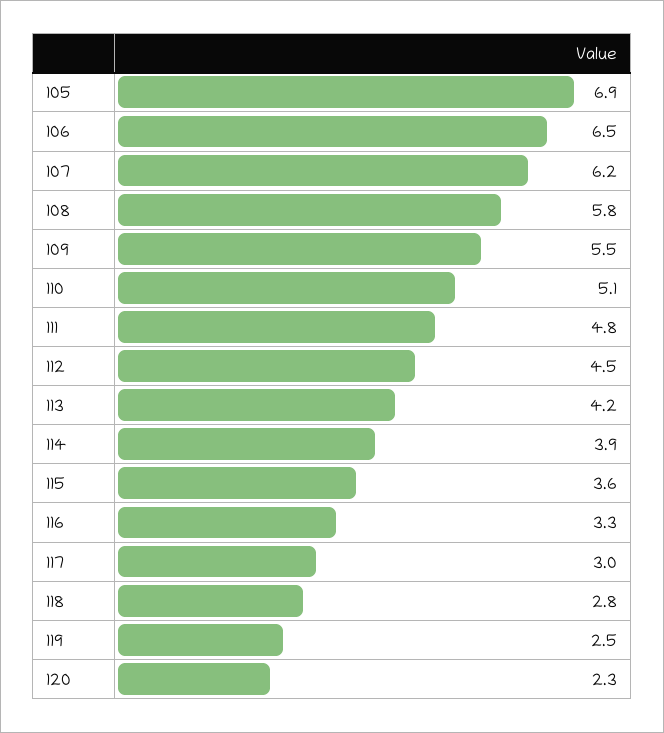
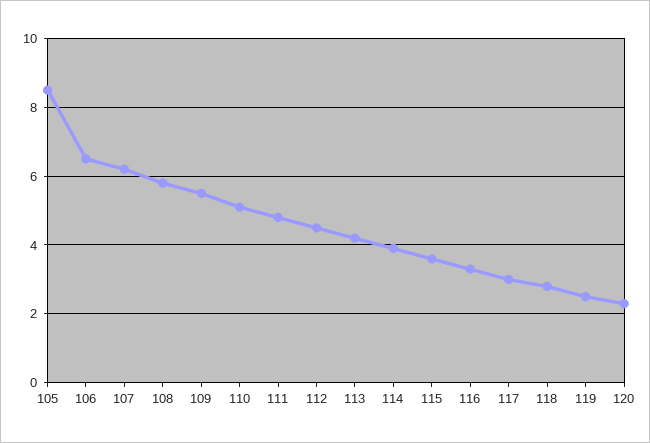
  {
-   "105": 6.9,
+   "105": 8.5,
    "106": 6.5,
    "107": 6.2,
    "108": 5.8,
    "109": 5.5,
    "110": 5.1,
    "111": 4.8,
    "112": 4.5,
    "113": 4.2,
    "114": 3.9,
    "115": 3.6,
    "116": 3.3,
    "117": 3,
    "118": 2.8,
    "119": 2.5,
    "120": 2.3
  }

